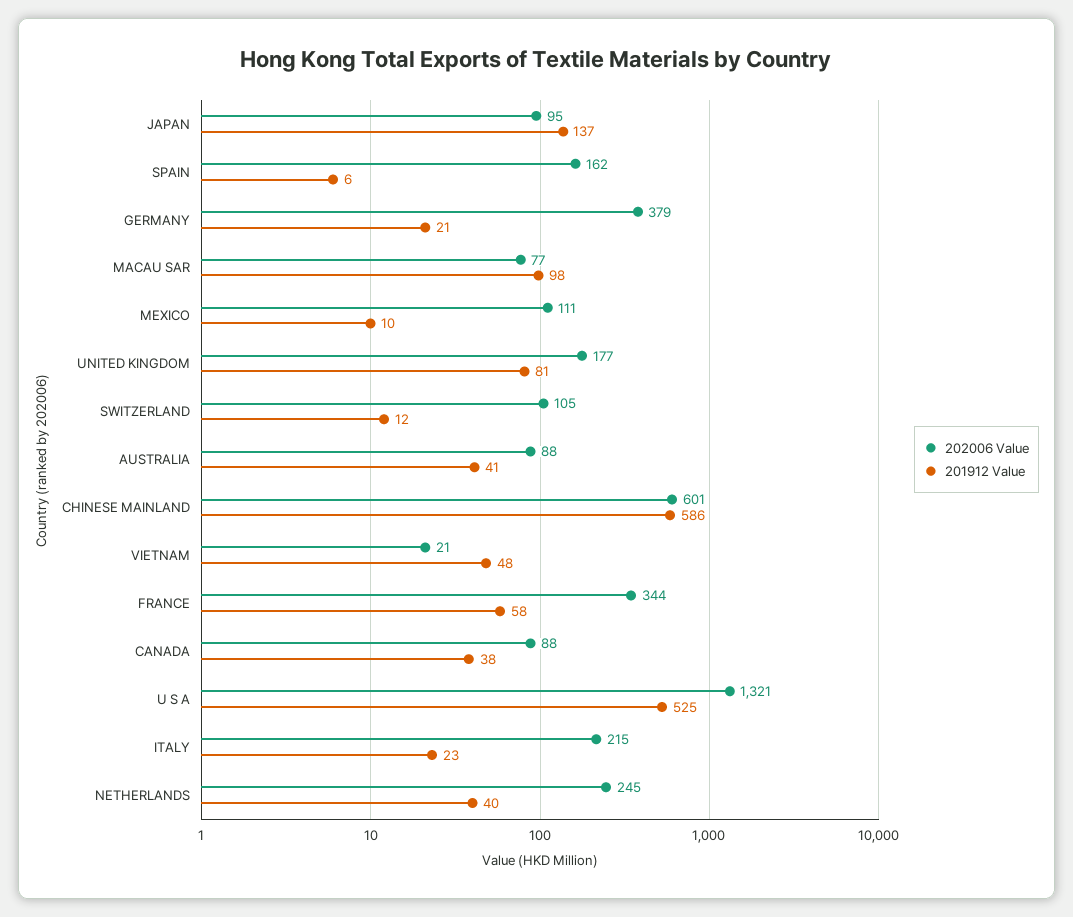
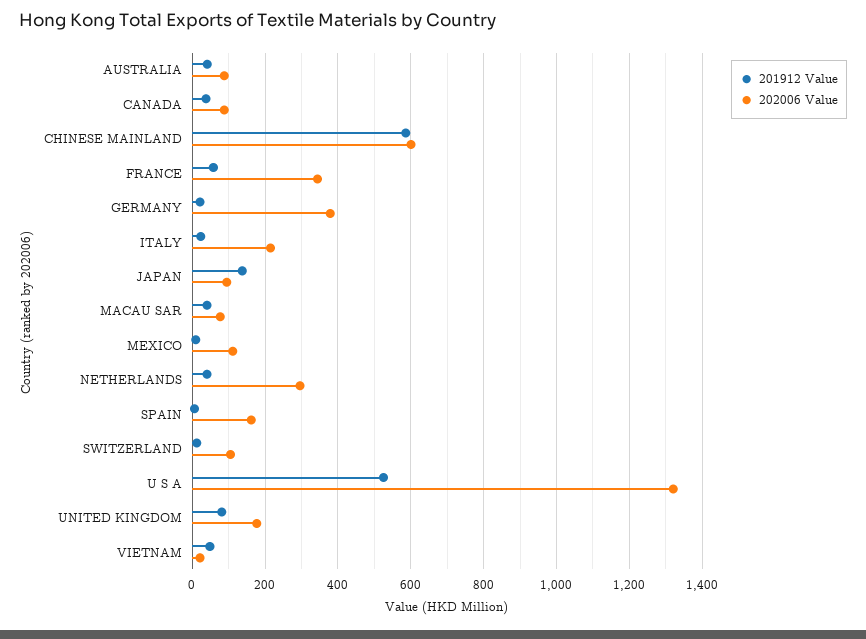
  {
    "202006 Value": {
      "JAPAN": 95,
      "SPAIN": 162,
      "GERMANY": 379,
      "MACAU SAR": 77,
      "MEXICO": 111,
      "UNITED KINGDOM": 177,
      "SWITZERLAND": 105,
      "AUSTRALIA": 88,
      "CHINESE MAINLAND": 601,
      "VIETNAM": 21,
      "FRANCE": 344,
      "CANADA": 88,
      "U S A": 1321,
      "ITALY": 215,
-     "NETHERLANDS": 245
+     "NETHERLANDS": 300
    },
    "201912 Value": {
      "JAPAN": 137,
      "SPAIN": 6,
      "GERMANY": 21,
-     "MACAU SAR": 98,
+     "MACAU SAR": 40,
      "MEXICO": 10,
      "UNITED KINGDOM": 81,
      "SWITZERLAND": 12,
      "AUSTRALIA": 41,
      "CHINESE MAINLAND": 586,
      "VIETNAM": 48,
      "FRANCE": 58,
      "CANADA": 38,
      "U S A": 525,
      "ITALY": 23,
      "NETHERLANDS": 40
    }
  }

